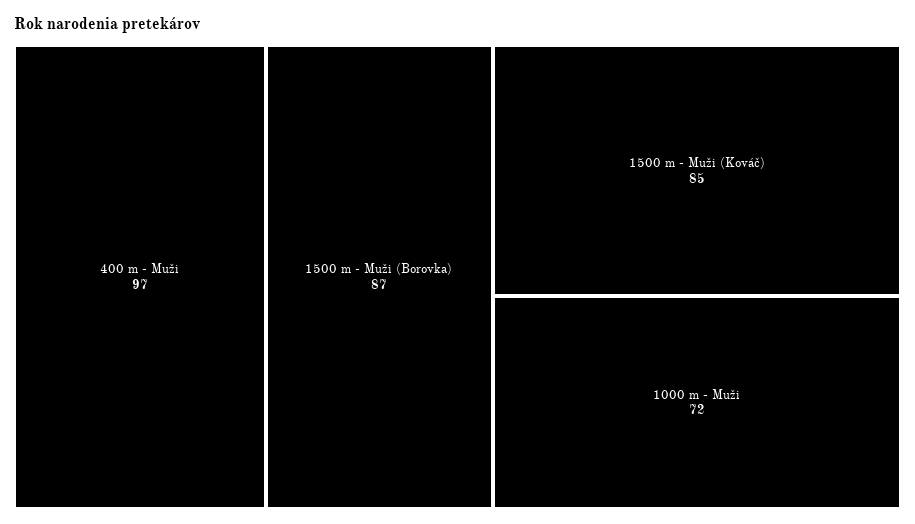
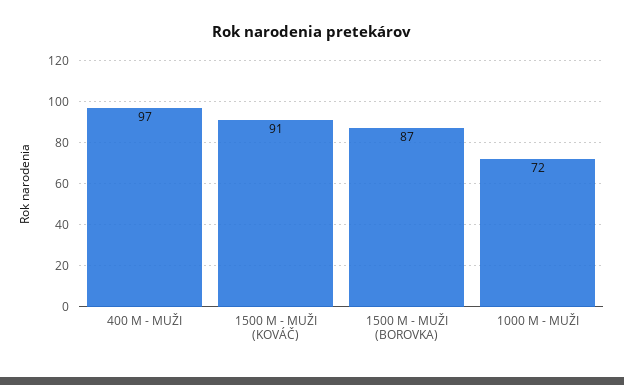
  {
    "400 m - Muži": 97,
    "1500 m - Muži (Borovka)": 87,
-   "1500 m - Muži (Kováč)": 85,
+   "1500 m - Muži (Kováč)": 91,
    "1000 m - Muži": 72
  }

